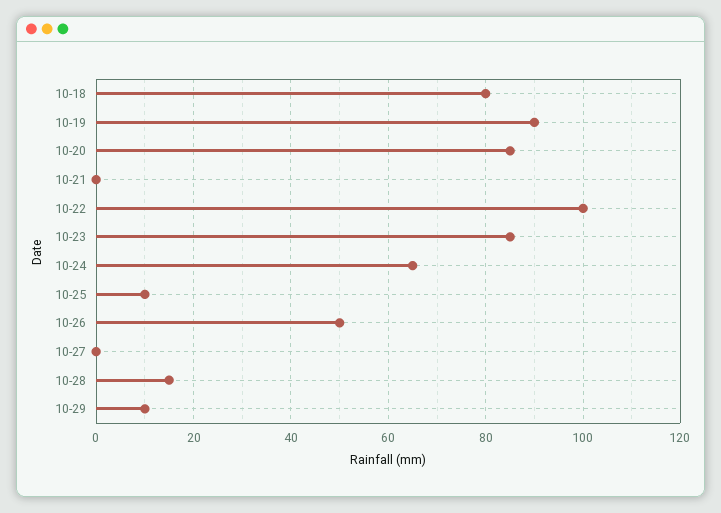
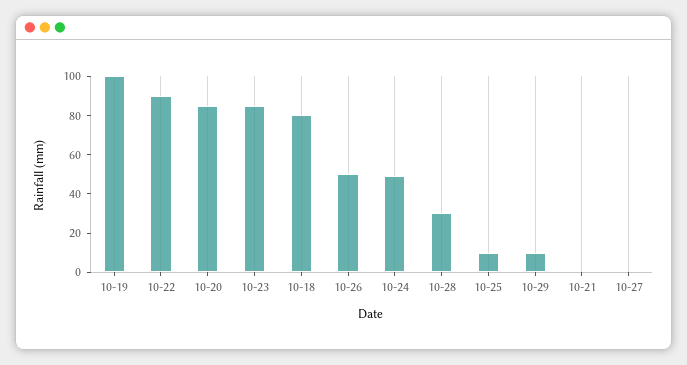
  {
    "10-18": 80,
-   "10-19": 90,
+   "10-19": 100,
    "10-20": 85,
    "10-21": 0,
-   "10-22": 100,
+   "10-22": 90,
    "10-23": 85,
-   "10-24": 65,
+   "10-24": 50,
    "10-25": 10,
    "10-26": 50,
    "10-27": 0,
-   "10-28": 15,
+   "10-28": 30,
    "10-29": 10
  }

